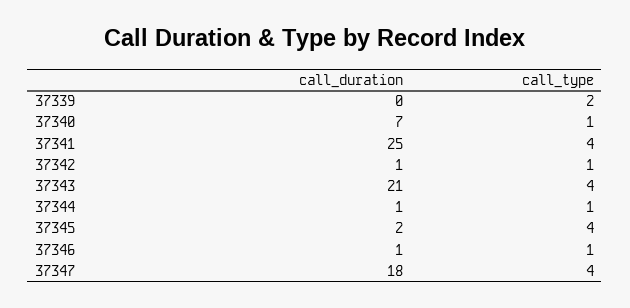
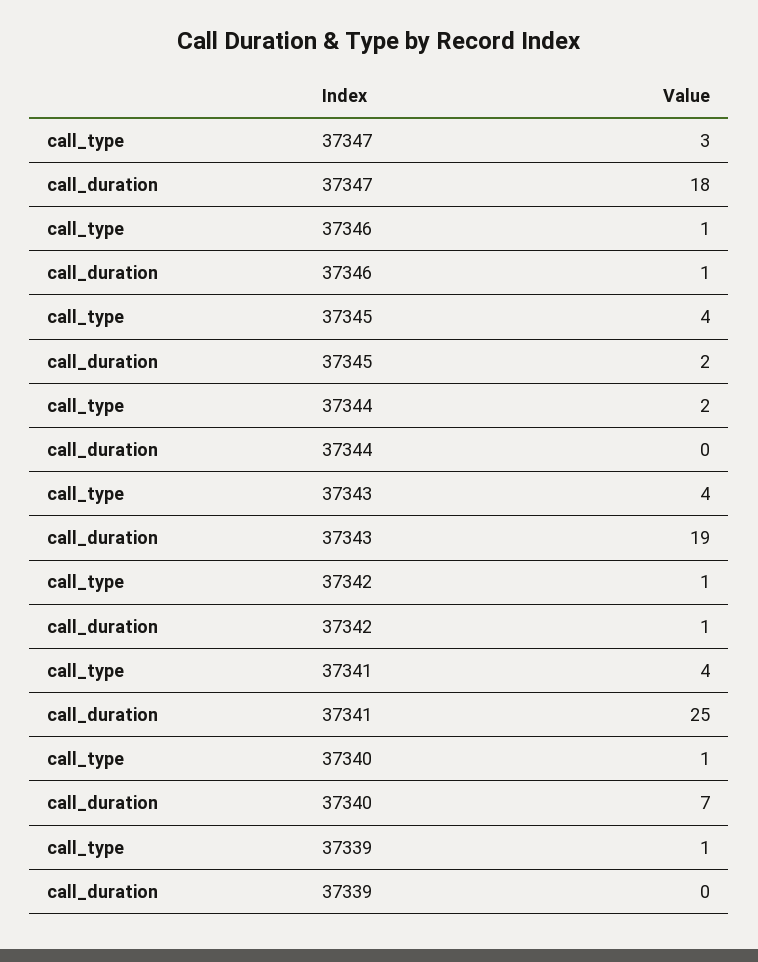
  {
    "call_duration": {
      "37339": 0,
      "37340": 7,
      "37341": 25,
      "37342": 1,
-     "37343": 21,
+     "37343": 19,
-     "37344": 1,
+     "37344": 0,
      "37345": 2,
      "37346": 1,
      "37347": 18
    },
    "call_type": {
-     "37339": 2,
+     "37339": 1,
      "37340": 1,
      "37341": 4,
      "37342": 1,
      "37343": 4,
-     "37344": 1,
+     "37344": 2,
      "37345": 4,
      "37346": 1,
-     "37347": 4
+     "37347": 3
    }
  }

